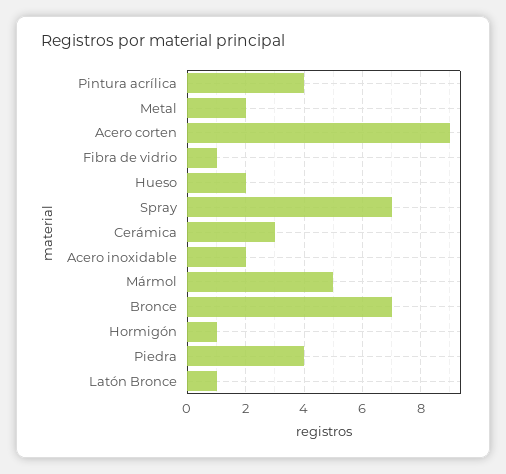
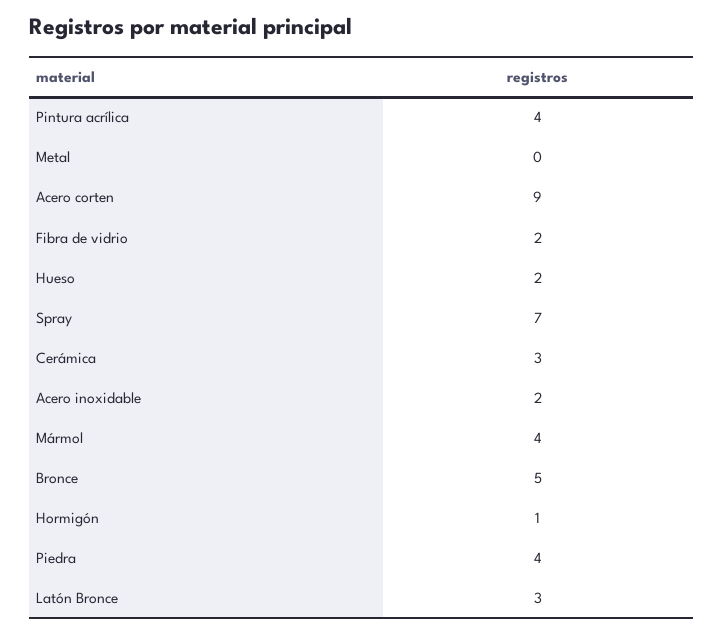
  {
    "Pintura acrílica": 4,
-   "Metal": 2,
+   "Metal": 0,
    "Acero corten": 9,
-   "Fibra de vidrio": 1,
+   "Fibra de vidrio": 2,
    "Hueso": 2,
    "Spray": 7,
    "Cerámica": 3,
    "Acero inoxidable": 2,
-   "Mármol": 5,
+   "Mármol": 4,
-   "Bronce": 7,
+   "Bronce": 5,
    "Hormigón": 1,
    "Piedra": 4,
-   "Latón Bronce": 1
+   "Latón Bronce": 3
  }

